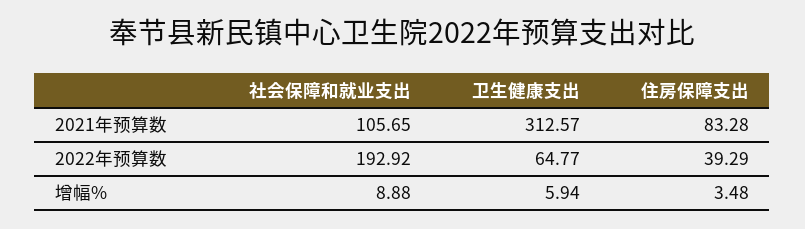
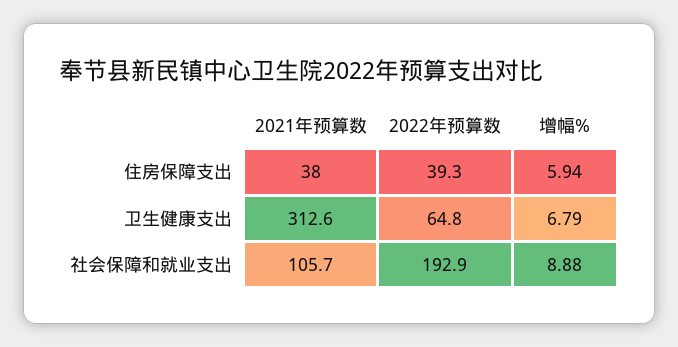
  {
    "社会保障和就业支出": {
      "2021年预算数": 105.65,
      "2022年预算数": 192.92,
      "增幅%": 8.88
    },
    "卫生健康支出": {
      "2021年预算数": 312.57,
      "2022年预算数": 64.77,
-     "增幅%": 5.94
+     "增幅%": 6.79
    },
    "住房保障支出": {
-     "2021年预算数": 83.28,
+     "2021年预算数": 38,
      "2022年预算数": 39.29,
-     "增幅%": 3.48
+     "增幅%": 5.94
    }
  }

